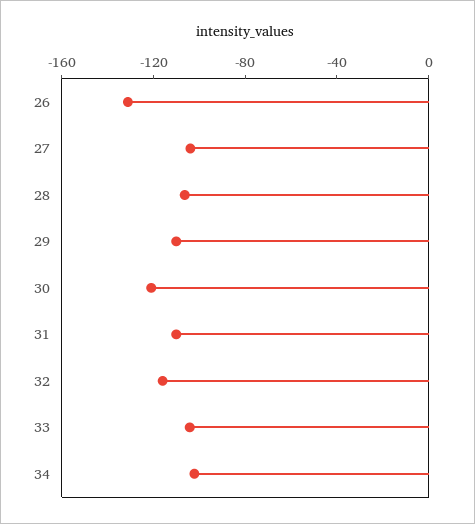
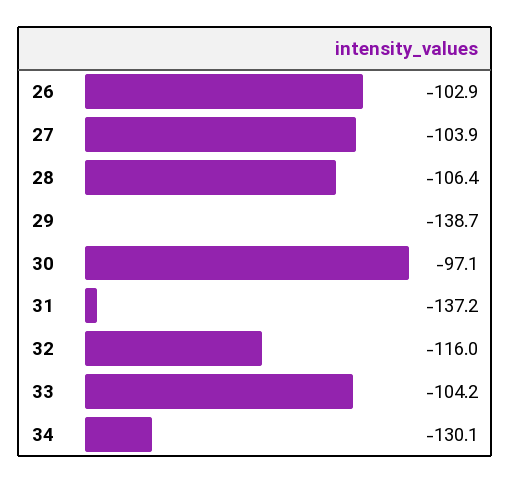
  {
-   "26": -130,
+   "26": -102.9,
    "27": -103.9,
    "28": -106.4,
-   "29": -110,
+   "29": -138.7,
-   "30": -120,
+   "30": -97.1,
-   "31": -110,
+   "31": -137.2,
    "32": -116,
    "33": -104.2,
-   "34": -100
+   "34": -130.1
  }

